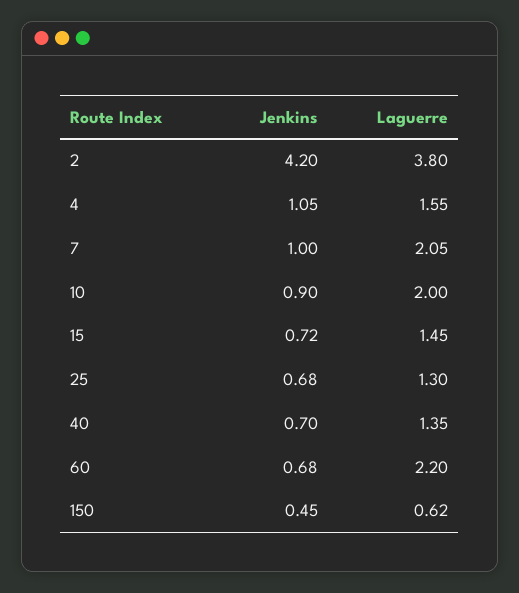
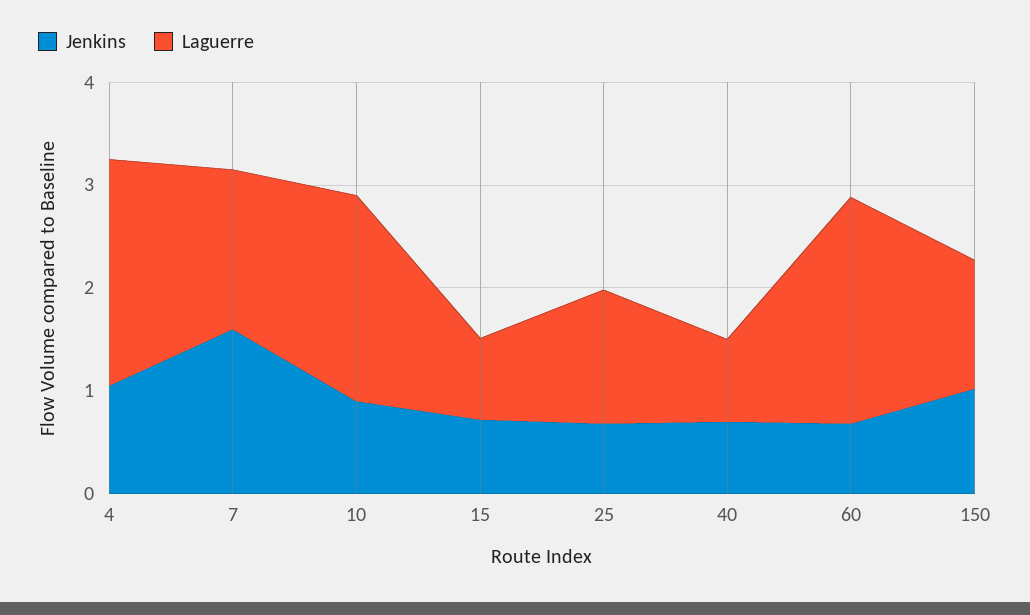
  {
    "Jenkins": {
-     "2": 4.2,
      "4": 1.05,
-     "7": 1,
+     "7": 1.6,
      "10": 0.9,
      "15": 0.72,
      "25": 0.68,
      "40": 0.7,
      "60": 0.68,
-     "150": 0.45
+     "150": 1
    },
    "Laguerre": {
-     "2": 3.8,
-     "4": 1.55,
+     "4": 2.2,
-     "7": 2.05,
+     "7": 1.6,
      "10": 2,
-     "15": 1.45,
+     "15": 0.8,
      "25": 1.3,
-     "40": 1.35,
+     "40": 0.8,
      "60": 2.2,
-     "150": 0.62
+     "150": 1.2
    }
  }

